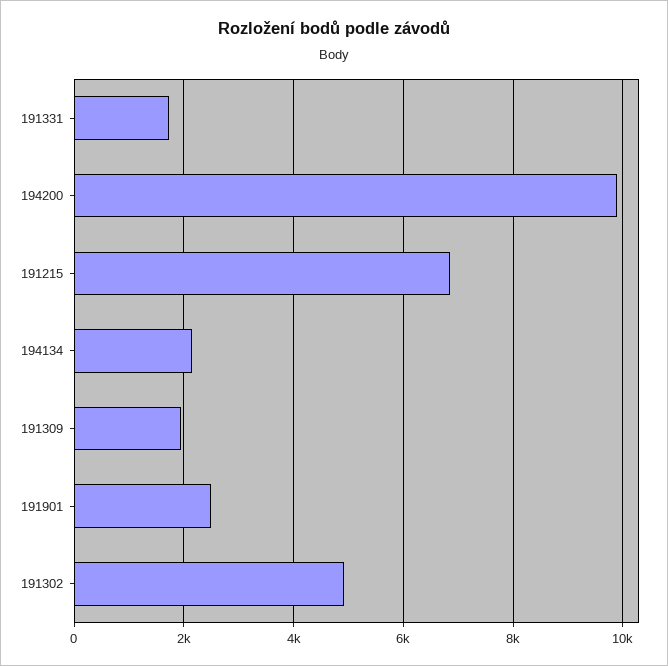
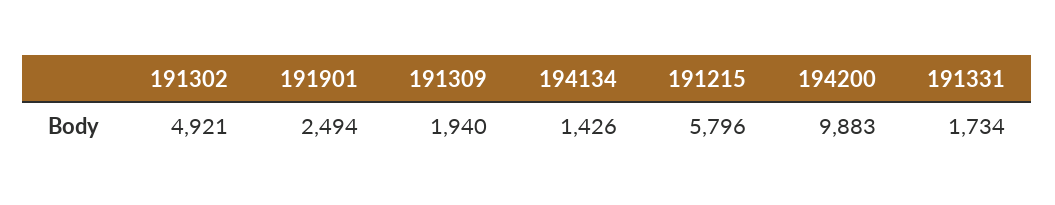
  {
    "191331": 1734,
    "194200": 9883,
-   "191215": 6800,
+   "191215": 5796,
-   "194134": 2200,
+   "194134": 1426,
    "191309": 1940,
    "191901": 2494,
    "191302": 4921
  }

